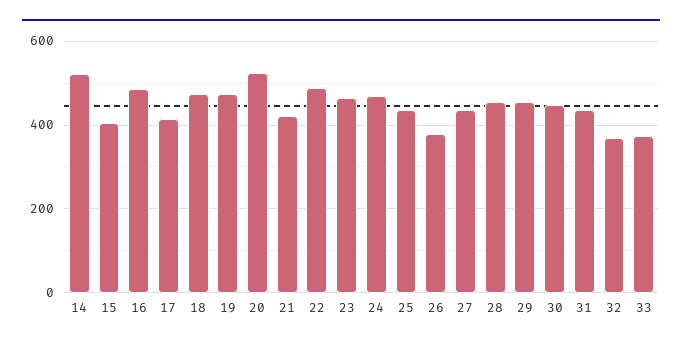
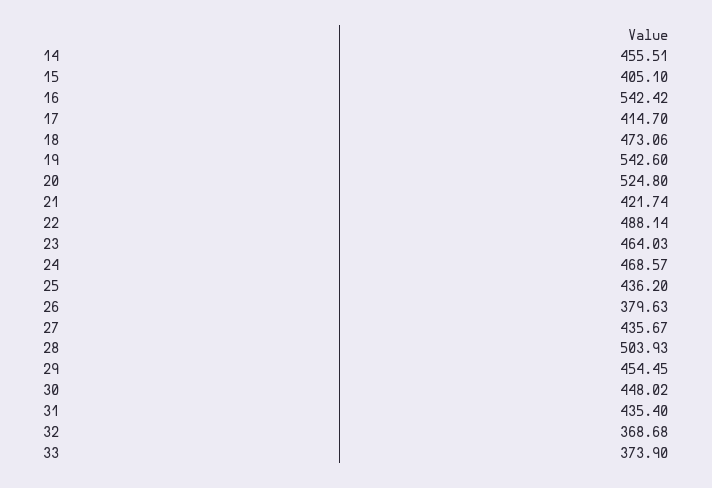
  {
-   "14": 520,
+   "14": 455.51,
    "15": 405.1,
-   "16": 480,
+   "16": 542.42,
    "17": 414.7,
    "18": 473.06,
-   "19": 480,
+   "19": 542.6,
    "20": 524.8,
    "21": 421.74,
    "22": 488.14,
    "23": 464.03,
    "24": 468.57,
    "25": 436.2,
    "26": 379.63,
    "27": 435.67,
-   "28": 460,
+   "28": 503.93,
    "29": 454.45,
    "30": 448.02,
    "31": 435.4,
    "32": 368.68,
    "33": 373.9
  }

